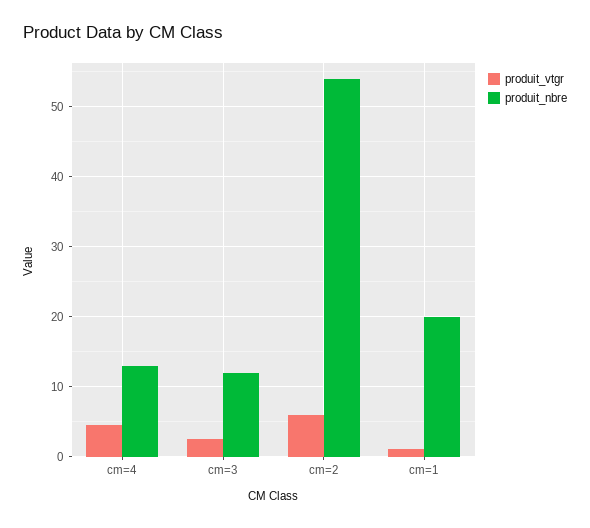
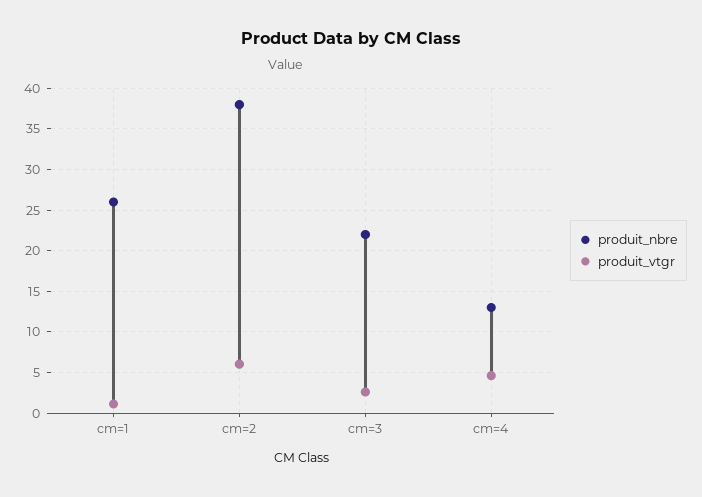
  {
    "produit_vtgr": {
      "cm=4": 5,
      "cm=3": 3,
      "cm=2": 6,
      "cm=1": 1
    },
    "produit_nbre": {
      "cm=4": 13,
-     "cm=3": 12,
+     "cm=3": 22,
-     "cm=2": 54,
+     "cm=2": 38,
-     "cm=1": 20
+     "cm=1": 26
    }
  }

